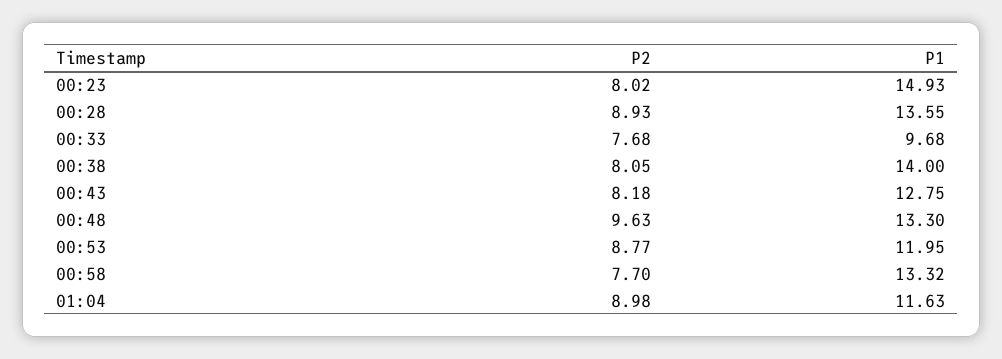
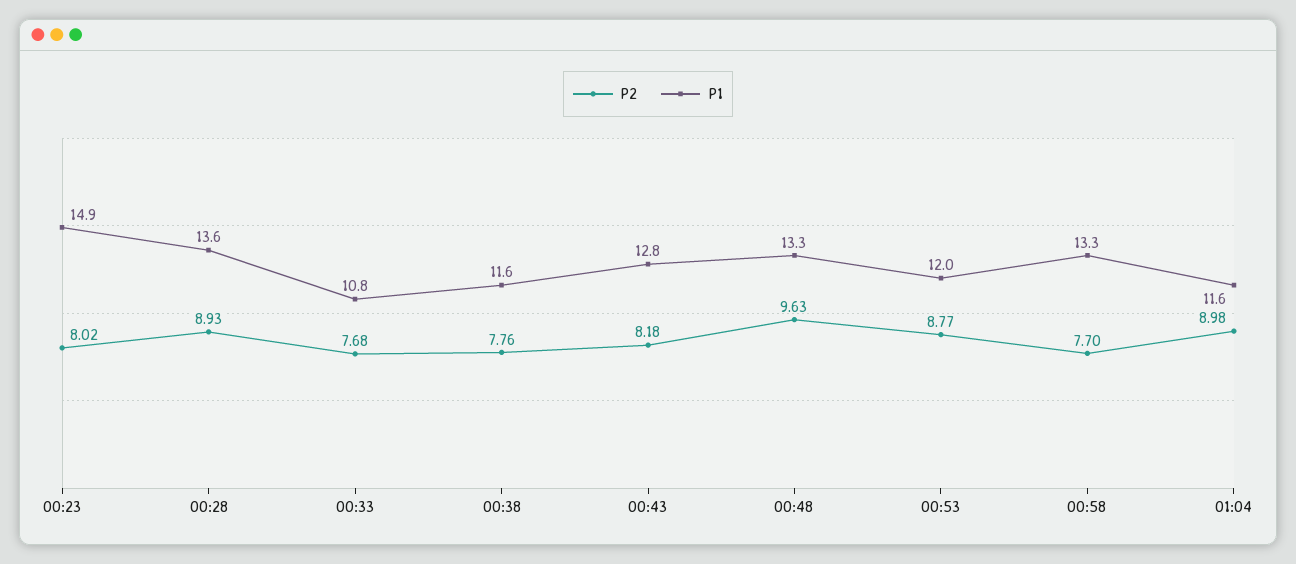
  {
    "P2": {
      "00:23": 8.02,
      "00:28": 8.93,
      "00:33": 7.68,
-     "00:38": 8.05,
+     "00:38": 7.76,
      "00:43": 8.18,
      "00:48": 9.63,
      "00:53": 8.77,
      "00:58": 7.7,
      "01:04": 8.98
    },
    "P1": {
      "00:23": 14.93,
      "00:28": 13.55,
-     "00:33": 9.68,
+     "00:33": 10.8,
-     "00:38": 14,
+     "00:38": 11.6,
      "00:43": 12.75,
      "00:48": 13.3,
      "00:53": 11.95,
      "00:58": 13.32,
      "01:04": 11.63
    }
  }

